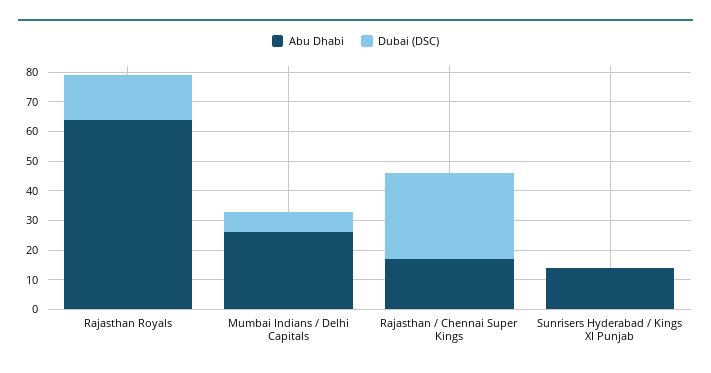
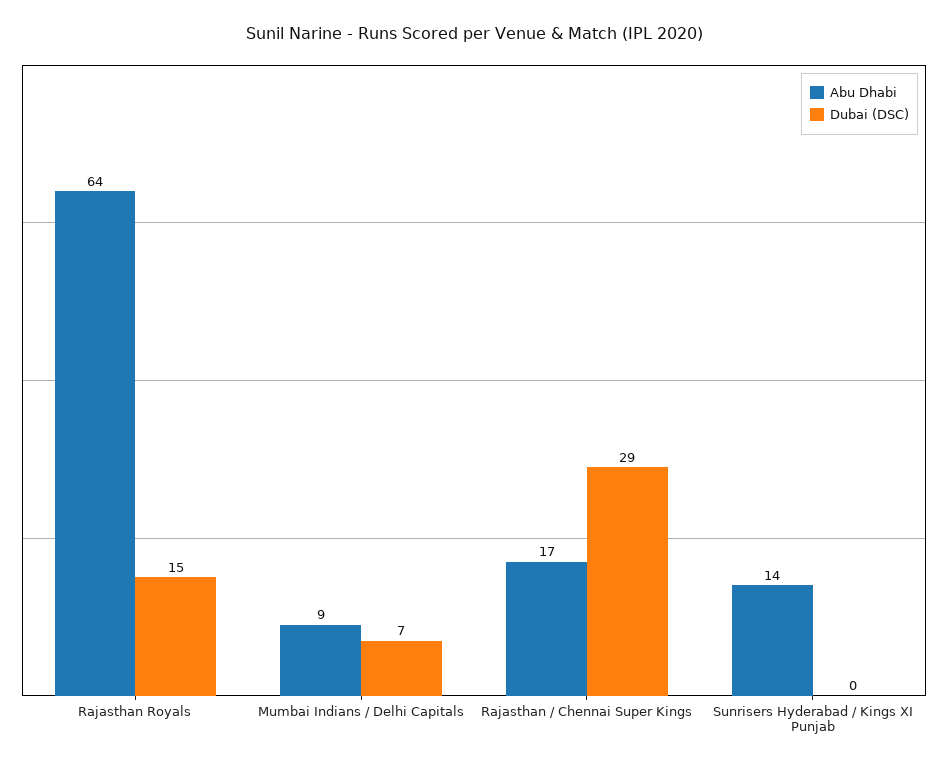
  {
    "Abu Dhabi": {
      "Rajasthan Royals": 64,
-     "Mumbai Indians / Delhi Capitals": 25,
+     "Mumbai Indians / Delhi Capitals": 9,
      "Rajasthan / Chennai Super Kings": 17,
      "Sunrisers Hyderabad / Kings XI Punjab": 14
    },
    "Dubai (DSC)": {
      "Rajasthan Royals": 15,
      "Mumbai Indians / Delhi Capitals": 7,
      "Rajasthan / Chennai Super Kings": 29,
      "Sunrisers Hyderabad / Kings XI Punjab": 0
    }
  }

